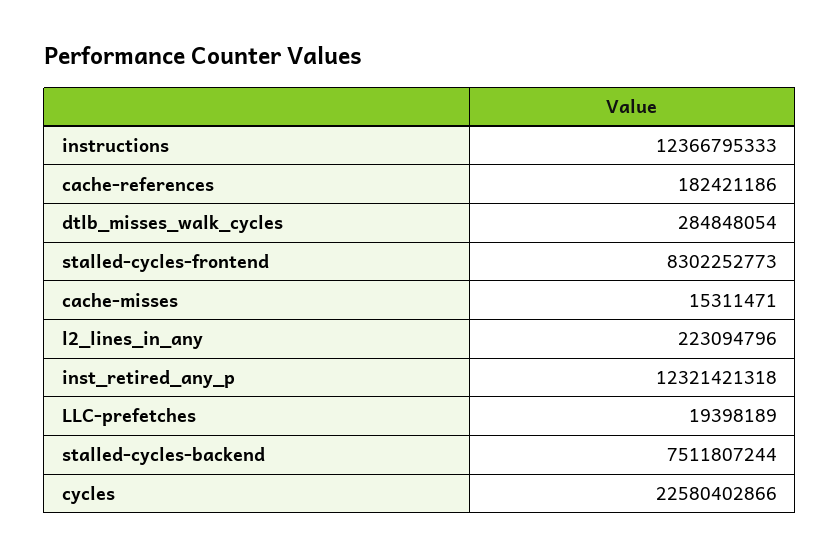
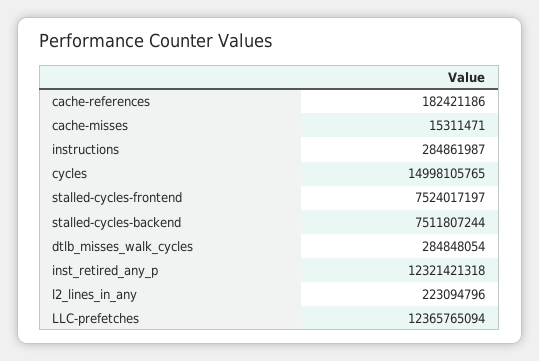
  {
-   "instructions": 12366795333,
+   "instructions": 284861987,
    "cache-references": 182421186,
    "dtlb_misses_walk_cycles": 284848054,
-   "stalled-cycles-frontend": 8302252773,
+   "stalled-cycles-frontend": 7524017197,
    "cache-misses": 15311471,
    "l2_lines_in_any": 223094796,
    "inst_retired_any_p": 12321421318,
-   "LLC-prefetches": 19398189,
+   "LLC-prefetches": 12365765094,
    "stalled-cycles-backend": 7511807244,
-   "cycles": 22580402866
+   "cycles": 14998105765
  }

